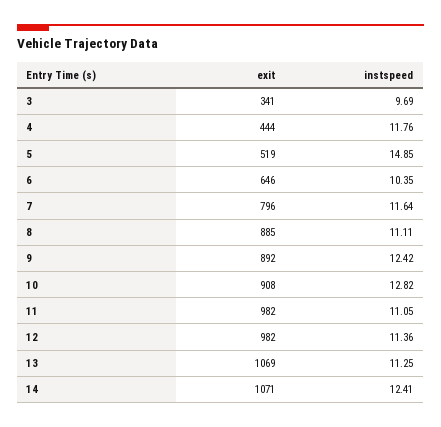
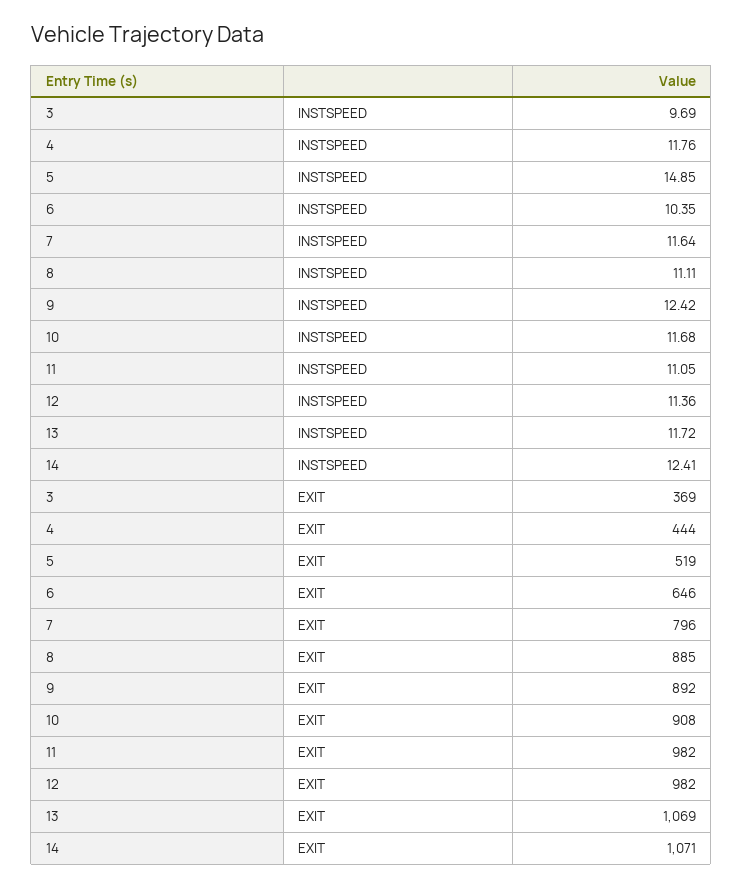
  {
    "exit": {
-     "3": 341,
+     "3": 369,
      "4": 444,
      "5": 519,
      "6": 646,
      "7": 796,
      "8": 885,
      "9": 892,
      "10": 908,
      "11": 982,
      "12": 982,
      "13": 1069,
      "14": 1071
    },
    "instspeed": {
      "3": 9.69,
      "4": 11.76,
      "5": 14.85,
      "6": 10.35,
      "7": 11.64,
      "8": 11.11,
      "9": 12.42,
-     "10": 12.82,
+     "10": 11.68,
      "11": 11.05,
      "12": 11.36,
-     "13": 11.25,
+     "13": 11.72,
      "14": 12.41
    }
  }

